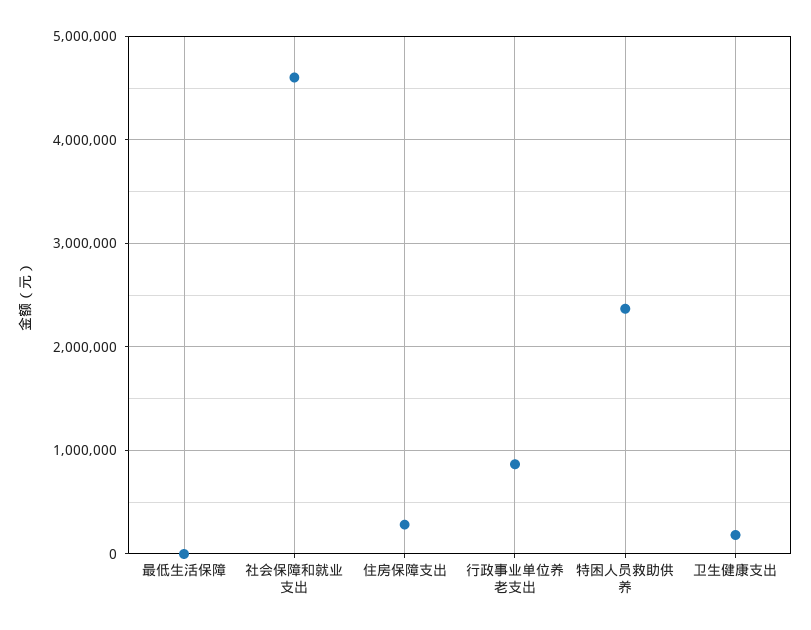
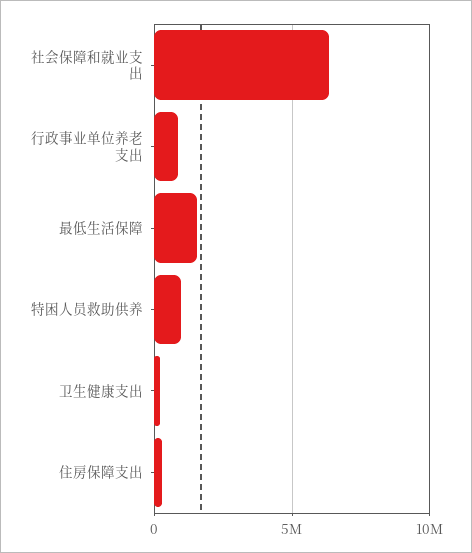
  {
-   "最低生活保障": 0,
+   "最低生活保障": 1500000,
-   "社会保障和就业支出": 4600000,
+   "社会保障和就业支出": 6500000,
    "住房保障支出": 300000,
    "行政事业单位养老支出": 900000,
-   "特困人员救助供养": 2400000,
+   "特困人员救助供养": 1000000,
    "卫生健康支出": 200000
  }

